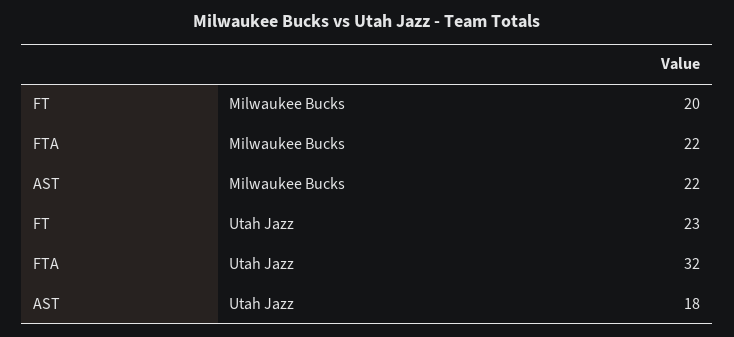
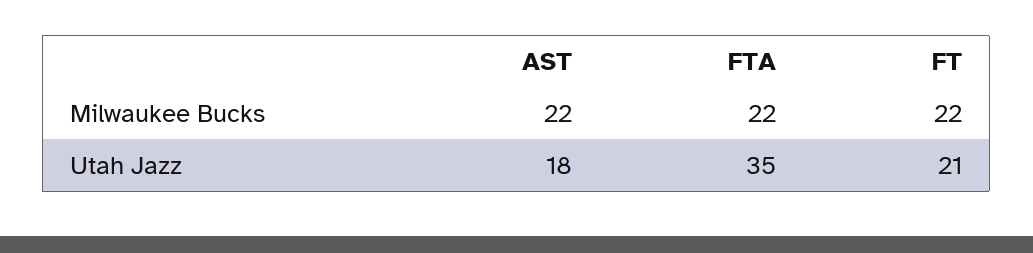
  {
    "FT": {
-     "Milwaukee Bucks": 20,
+     "Milwaukee Bucks": 22,
-     "Utah Jazz": 23
+     "Utah Jazz": 21
    },
    "FTA": {
      "Milwaukee Bucks": 22,
-     "Utah Jazz": 32
+     "Utah Jazz": 35
    },
    "AST": {
      "Milwaukee Bucks": 22,
      "Utah Jazz": 18
    }
  }

